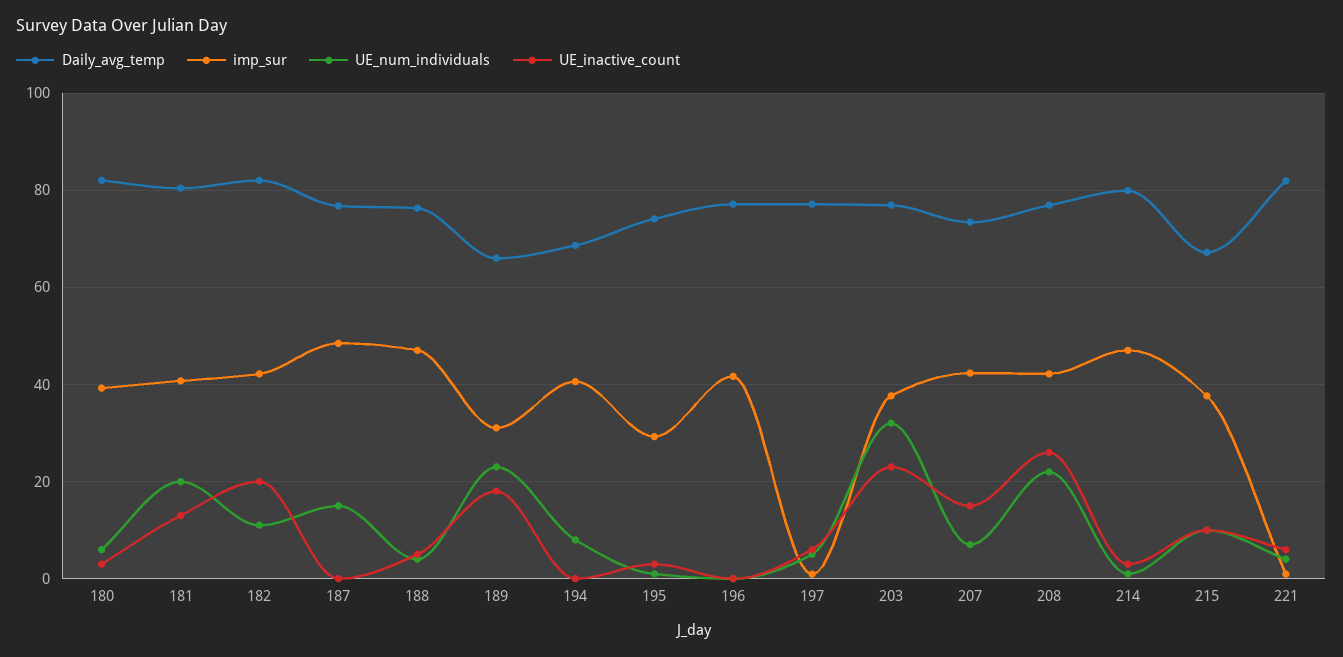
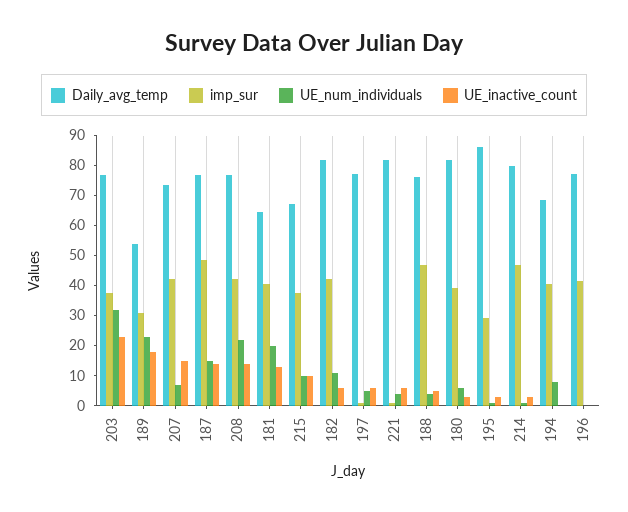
  {
    "Daily_avg_temp": {
      "180": 82,
-     "181": 80,
+     "181": 65,
      "182": 82,
      "187": 76,
      "188": 76,
-     "189": 66,
+     "189": 55,
      "194": 68,
-     "195": 74,
+     "195": 85,
      "196": 78,
      "197": 78,
      "203": 76,
      "207": 74,
      "208": 76,
      "214": 80,
      "215": 68,
      "221": 82
    },
    "imp_sur": {
      "180": 40,
      "181": 40,
      "182": 42,
      "187": 48,
      "188": 48,
      "189": 32,
      "194": 40,
      "195": 30,
      "196": 42,
      "197": 0,
      "203": 38,
      "207": 42,
      "208": 42,
      "214": 48,
      "215": 38,
      "221": 0
    },
    "UE_num_individuals": {
      "180": 6,
      "181": 20,
      "182": 12,
      "187": 16,
      "188": 4,
      "189": 24,
      "194": 8,
      "195": 2,
      "196": 0,
      "197": 6,
      "203": 32,
      "207": 8,
      "208": 22,
      "214": 2,
      "215": 10,
      "221": 4
    },
    "UE_inactive_count": {
      "180": 4,
      "181": 14,
-     "182": 20,
+     "182": 5,
-     "187": 0,
+     "187": 15,
      "188": 6,
      "189": 18,
      "194": 0,
      "195": 4,
      "196": 0,
      "197": 6,
      "203": 24,
      "207": 16,
-     "208": 26,
+     "208": 15,
      "214": 4,
      "215": 10,
      "221": 6
    }
  }

